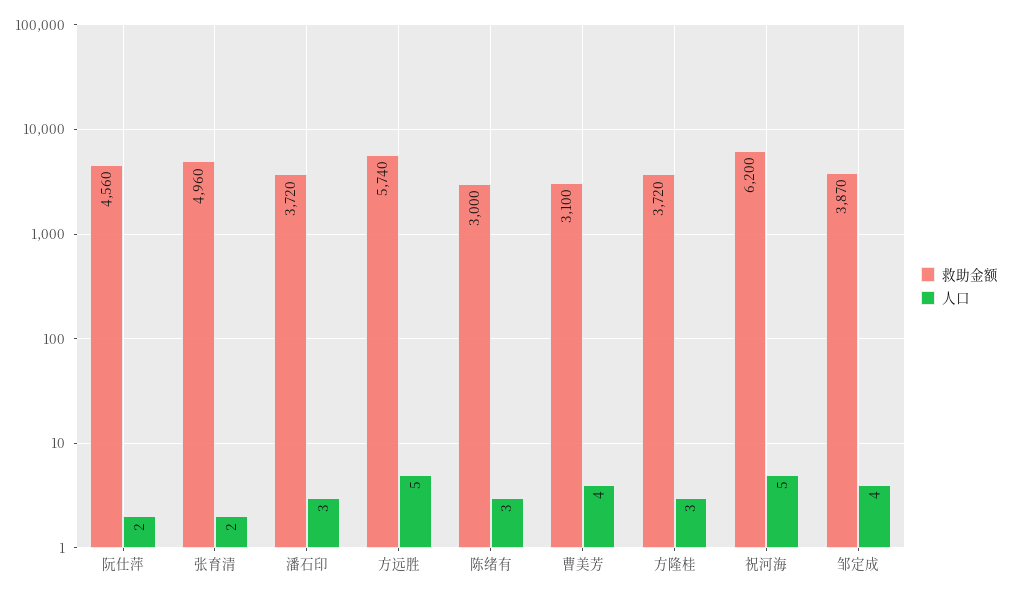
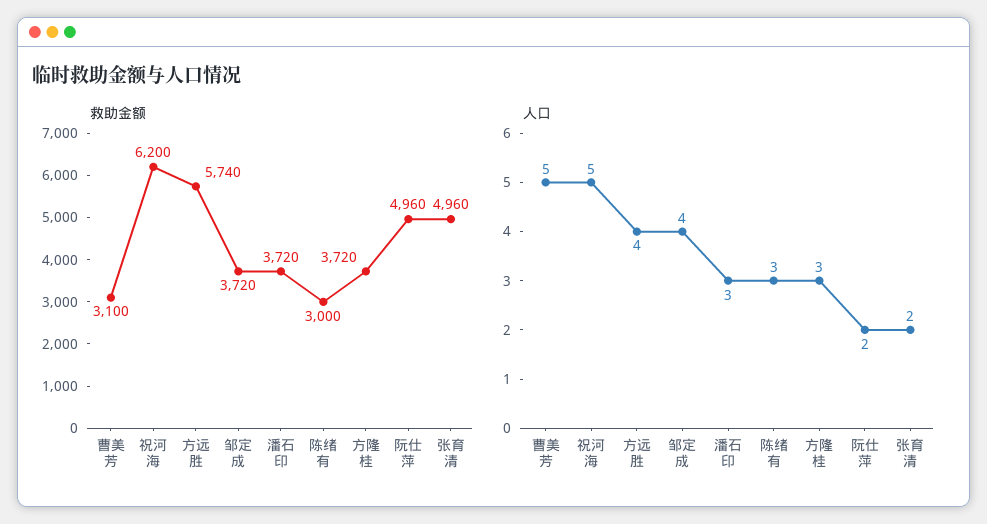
  {
    "救助金额": {
-     "阮仕萍": 4560,
+     "阮仕萍": 4960,
      "张育清": 4960,
      "潘石印": 3720,
      "方远胜": 5740,
      "陈绪有": 3000,
      "曹美芳": 3100,
      "方隆桂": 3720,
      "祝河海": 6200,
-     "邹定成": 3870
+     "邹定成": 3720
    },
    "人口": {
      "阮仕萍": 2,
      "张育清": 2,
      "潘石印": 3,
-     "方远胜": 5,
+     "方远胜": 4,
      "陈绪有": 3,
-     "曹美芳": 4,
+     "曹美芳": 5,
      "方隆桂": 3,
      "祝河海": 5,
      "邹定成": 4
    }
  }

